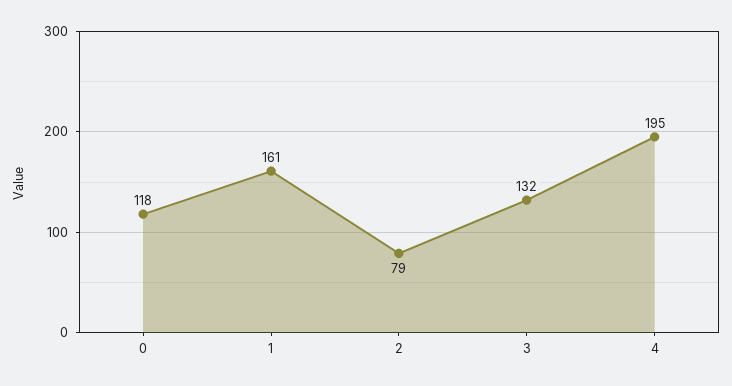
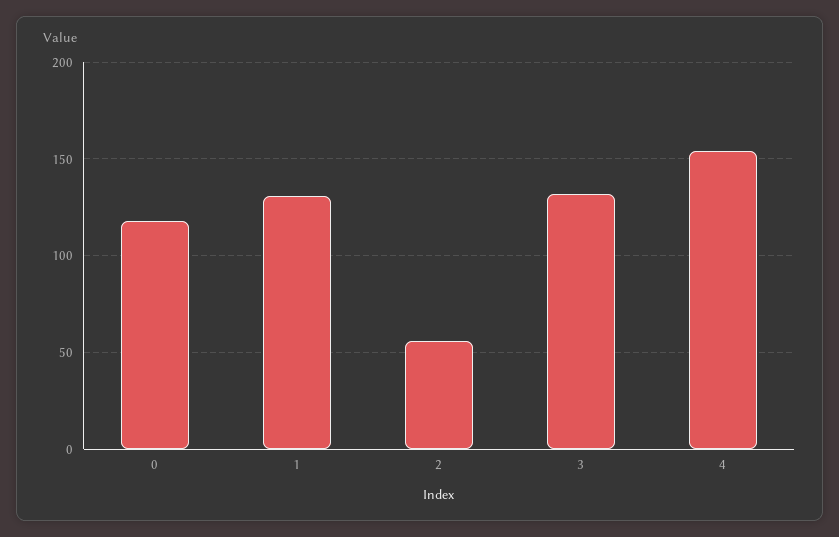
  {
    "0": 118,
-   "1": 161,
+   "1": 130,
-   "2": 79,
+   "2": 55,
    "3": 132,
-   "4": 195
+   "4": 155
  }

